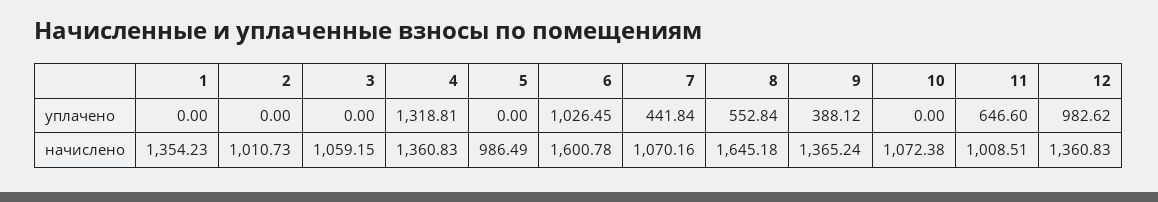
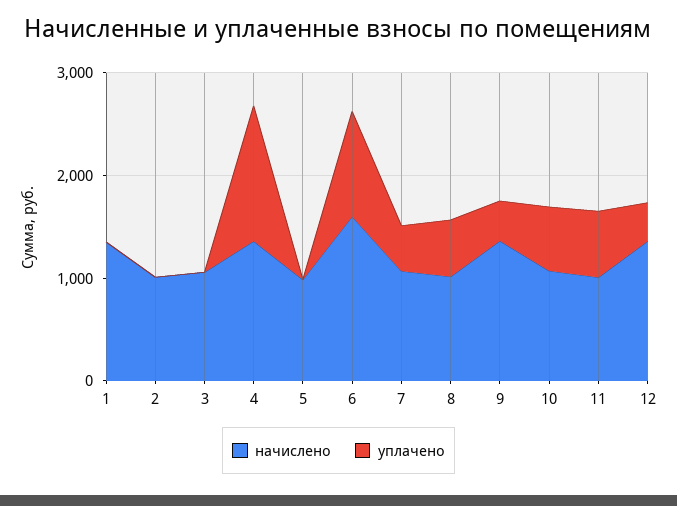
  {
    "уплачено": {
      "1": 0,
      "2": 0,
      "3": 0,
      "4": 1318.81,
      "5": 0,
      "6": 1026.45,
      "7": 441.84,
      "8": 552.84,
      "9": 388.12,
-     "10": 0,
+     "10": 600,
      "11": 646.6,
-     "12": 982.62
+     "12": 400
    },
    "начислено": {
      "1": 1354.23,
      "2": 1010.73,
      "3": 1059.15,
      "4": 1360.83,
      "5": 986.49,
      "6": 1600.78,
      "7": 1070.16,
-     "8": 1645.18,
+     "8": 1000,
      "9": 1365.24,
      "10": 1072.38,
      "11": 1008.51,
      "12": 1360.83
    }
  }

